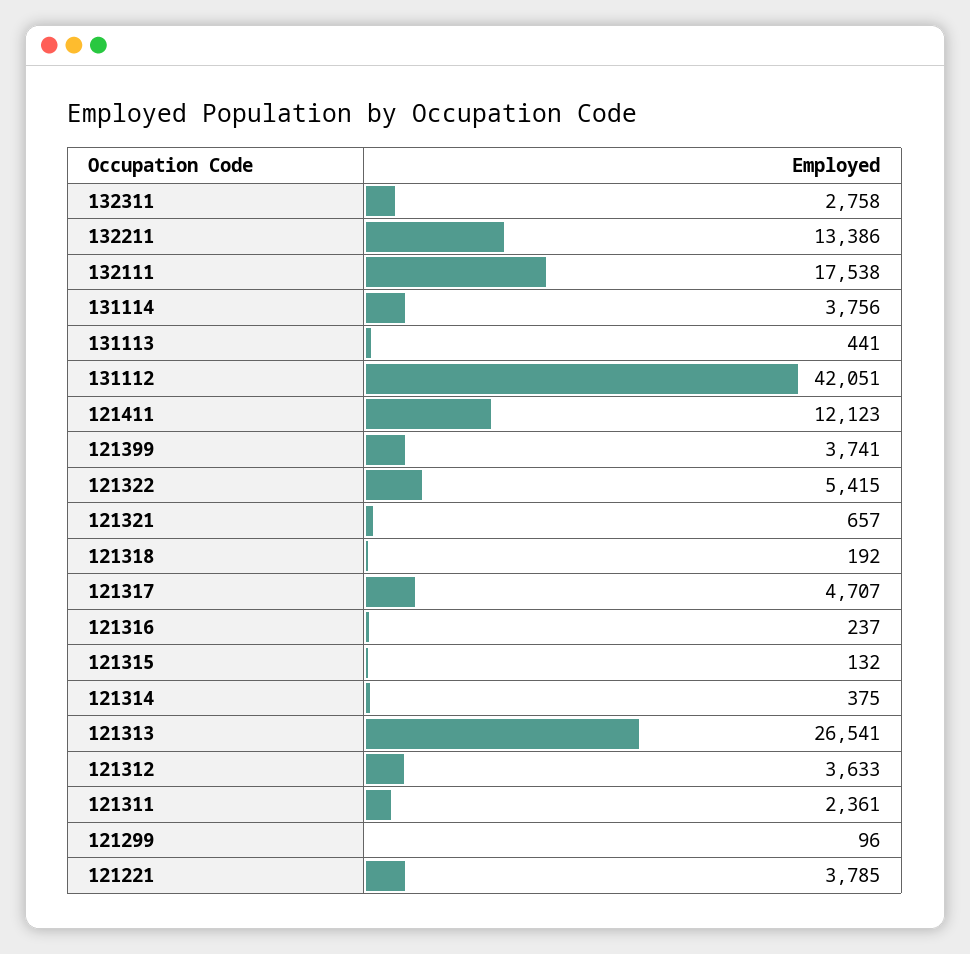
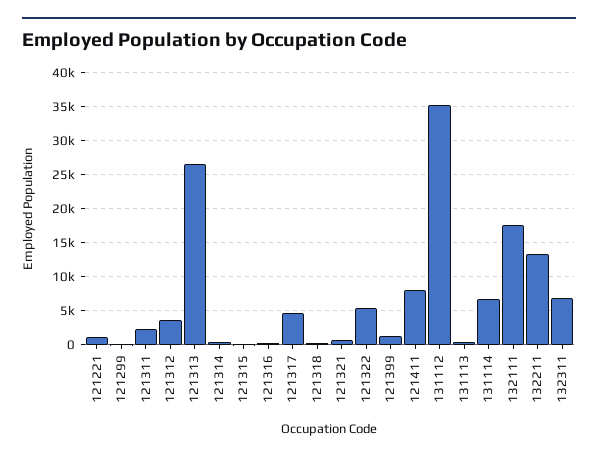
  {
-   "132311": 2758,
+   "132311": 7000,
    "132211": 13386,
    "132111": 17538,
-   "131114": 3756,
+   "131114": 7000,
    "131113": 441,
-   "131112": 42051,
+   "131112": 35000,
-   "121411": 12123,
+   "121411": 8000,
-   "121399": 3741,
+   "121399": 1000,
    "121322": 5415,
    "121321": 657,
    "121318": 192,
    "121317": 4707,
    "121316": 237,
    "121315": 132,
    "121314": 375,
    "121313": 26541,
    "121312": 3633,
    "121311": 2361,
    "121299": 96,
-   "121221": 3785
+   "121221": 1000
  }

